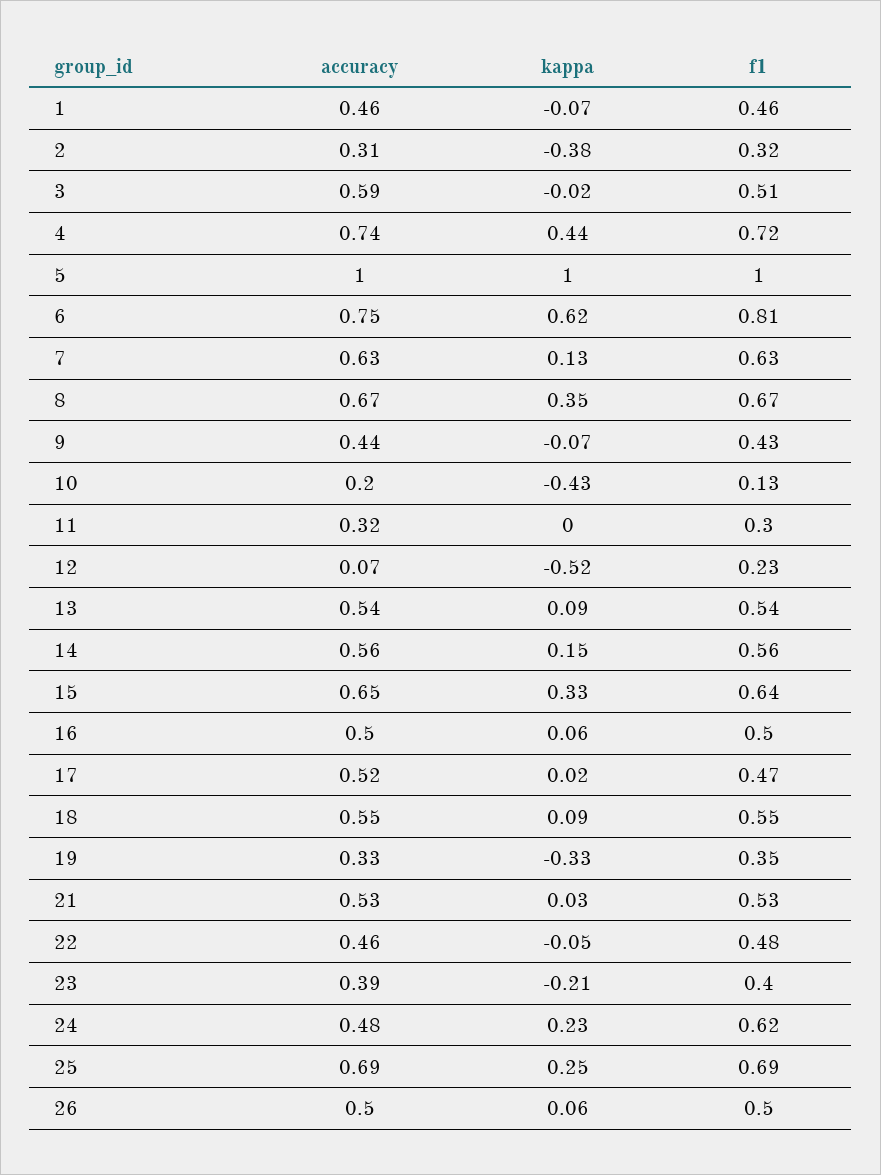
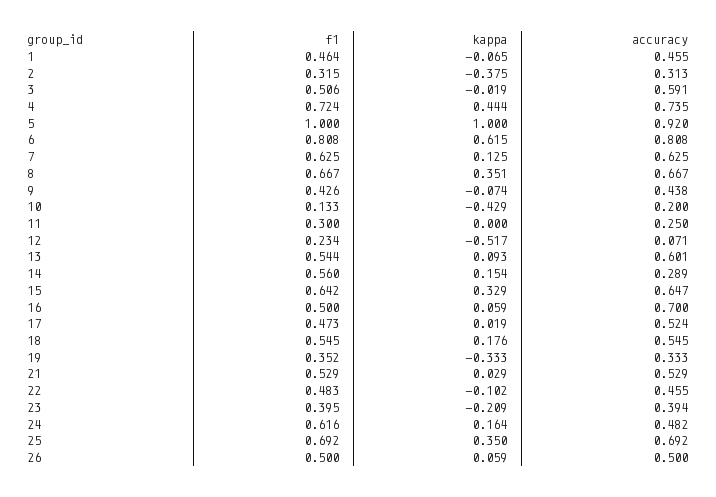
  {
    "accuracy": {
      "1": 0.455,
      "2": 0.313,
      "3": 0.591,
      "4": 0.735,
-     "5": 1,
+     "5": 0.92,
-     "6": 0.75,
+     "6": 0.808,
      "7": 0.625,
      "8": 0.667,
      "9": 0.438,
      "10": 0.2,
-     "11": 0.32,
+     "11": 0.25,
      "12": 0.071,
-     "13": 0.54,
+     "13": 0.601,
-     "14": 0.56,
+     "14": 0.289,
      "15": 0.647,
-     "16": 0.5,
+     "16": 0.7,
      "17": 0.524,
      "18": 0.545,
      "19": 0.333,
      "21": 0.529,
      "22": 0.455,
      "23": 0.394,
      "24": 0.482,
      "25": 0.692,
      "26": 0.5
    },
    "kappa": {
      "1": -0.065,
      "2": -0.375,
      "3": -0.019,
      "4": 0.444,
      "5": 1,
      "6": 0.615,
      "7": 0.125,
      "8": 0.351,
      "9": -0.074,
      "10": -0.429,
      "11": 0,
      "12": -0.517,
      "13": 0.093,
      "14": 0.154,
      "15": 0.329,
      "16": 0.059,
      "17": 0.019,
-     "18": 0.09,
+     "18": 0.176,
      "19": -0.333,
      "21": 0.029,
-     "22": -0.05,
+     "22": -0.102,
      "23": -0.209,
-     "24": 0.23,
+     "24": 0.164,
-     "25": 0.25,
+     "25": 0.35,
      "26": 0.059
    },
    "f1": {
      "1": 0.464,
      "2": 0.315,
      "3": 0.506,
      "4": 0.724,
      "5": 1,
      "6": 0.808,
      "7": 0.625,
      "8": 0.667,
      "9": 0.426,
      "10": 0.133,
      "11": 0.3,
      "12": 0.234,
      "13": 0.544,
      "14": 0.56,
      "15": 0.642,
      "16": 0.5,
      "17": 0.473,
      "18": 0.545,
      "19": 0.352,
      "21": 0.529,
      "22": 0.483,
      "23": 0.395,
      "24": 0.616,
      "25": 0.692,
      "26": 0.5
    }
  }

